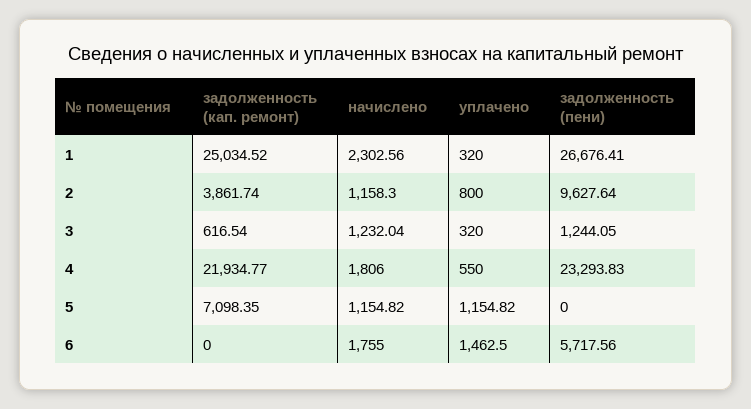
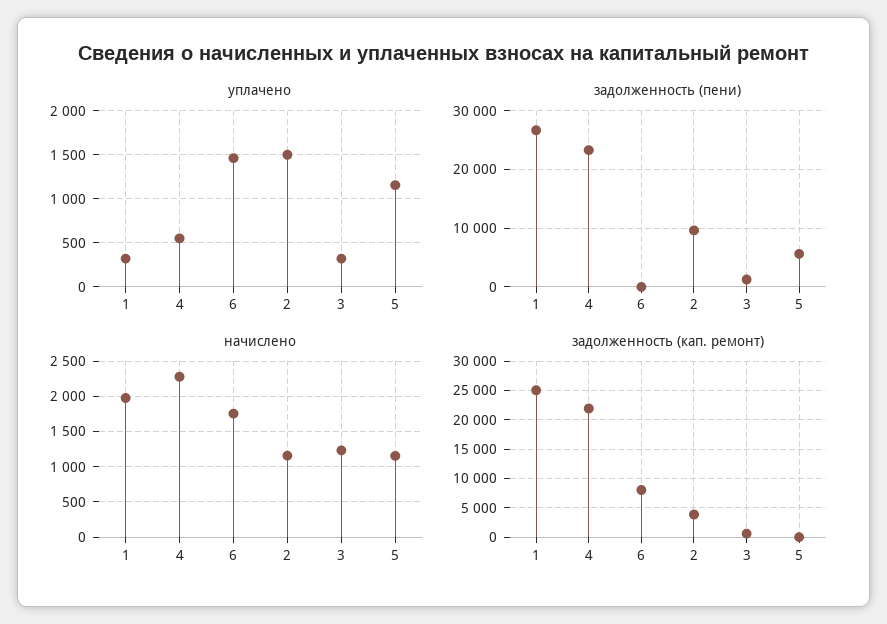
  {
    "задолженность (кап. ремонт)": {
      "1": 25034.52,
      "2": 3861.74,
      "3": 616.54,
      "4": 21934.77,
-     "5": 7098.35,
+     "5": 0,
-     "6": 0
+     "6": 7500
    },
    "начислено": {
-     "1": 2302.56,
+     "1": 2000,
      "2": 1158.3,
      "3": 1232.04,
-     "4": 1806,
+     "4": 2300,
      "5": 1154.82,
      "6": 1755
    },
    "уплачено": {
      "1": 320,
-     "2": 800,
+     "2": 1500,
      "3": 320,
      "4": 550,
      "5": 1154.82,
      "6": 1462.5
    },
    "задолженность (пени)": {
      "1": 26676.41,
      "2": 9627.64,
      "3": 1244.05,
      "4": 23293.83,
-     "5": 0,
+     "5": 6000,
-     "6": 5717.56
+     "6": 0
    }
  }

